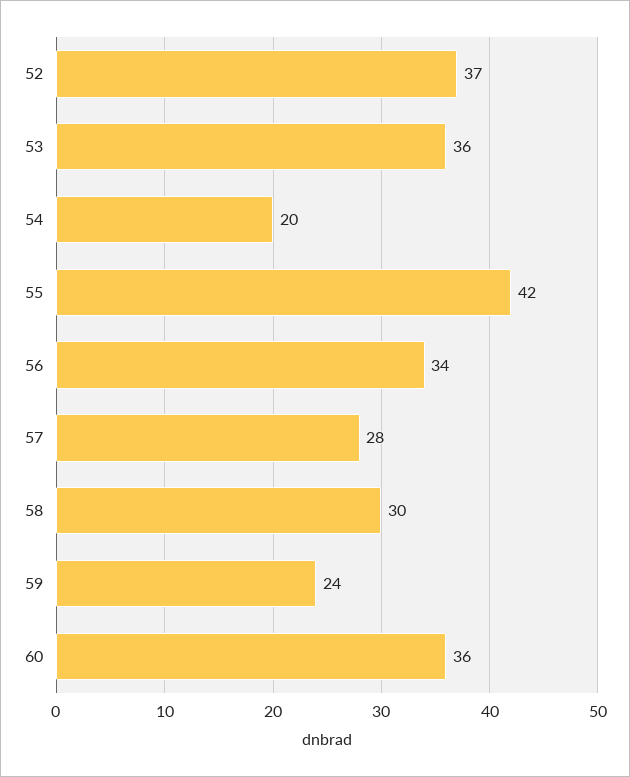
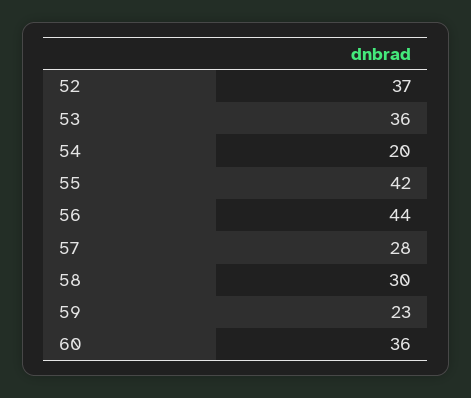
  {
    "52": 37,
    "53": 36,
    "54": 20,
    "55": 42,
-   "56": 34,
+   "56": 44,
    "57": 28,
    "58": 30,
-   "59": 24,
+   "59": 23,
    "60": 36
  }

